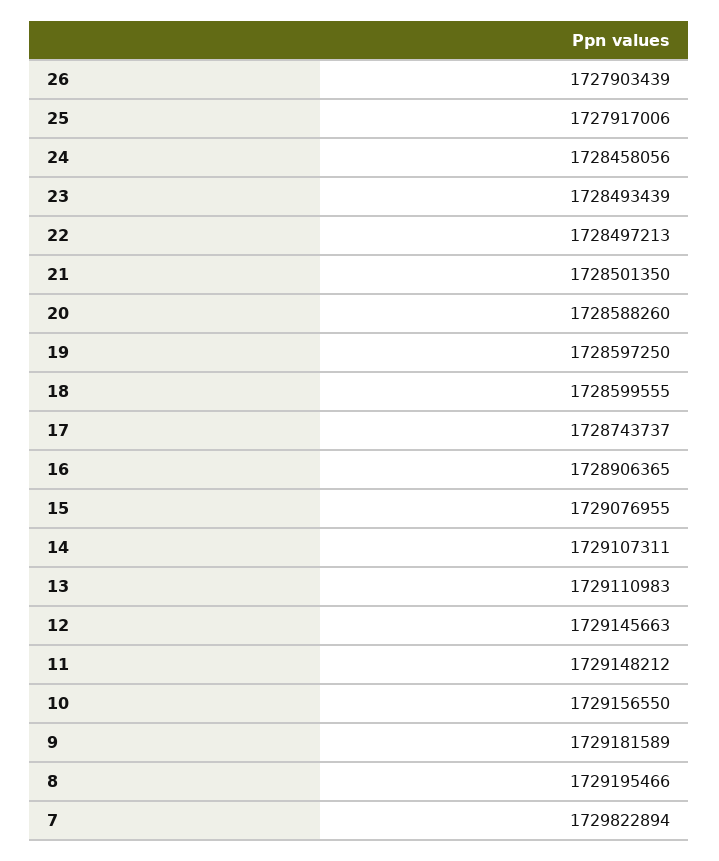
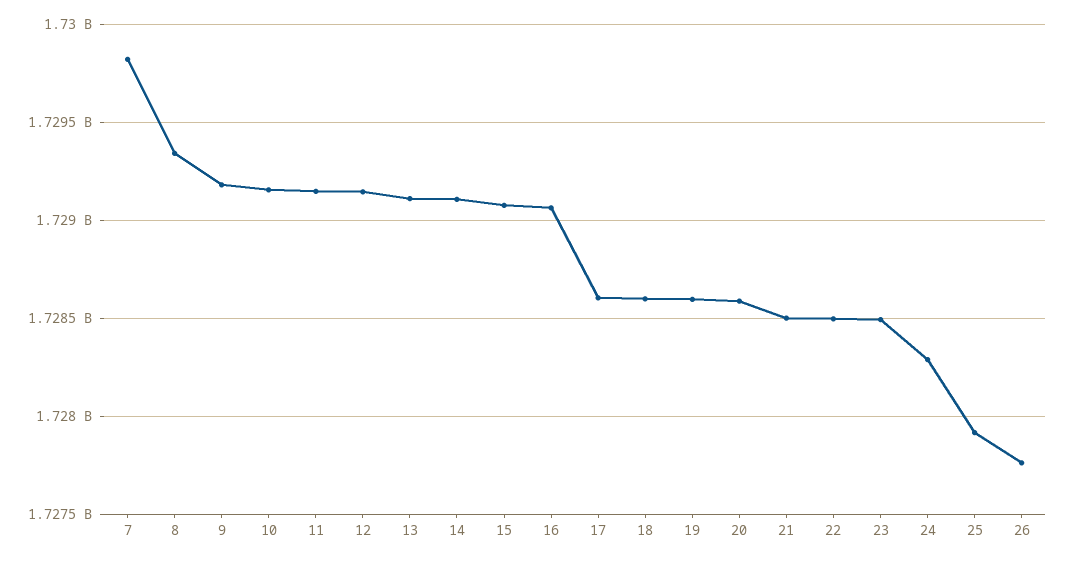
  {
-   "26": 1727903439,
+   "26": 1727750000,
    "25": 1727917006,
-   "24": 1728458056,
+   "24": 1728300000,
    "23": 1728493439,
    "22": 1728497213,
    "21": 1728501350,
    "20": 1728588260,
    "19": 1728597250,
    "18": 1728599555,
-   "17": 1728743737,
+   "17": 1728600000,
-   "16": 1728906365,
+   "16": 1729050000,
    "15": 1729076955,
    "14": 1729107311,
    "13": 1729110983,
    "12": 1729145663,
    "11": 1729148212,
    "10": 1729156550,
    "9": 1729181589,
-   "8": 1729195466,
+   "8": 1729350000,
    "7": 1729822894
  }

